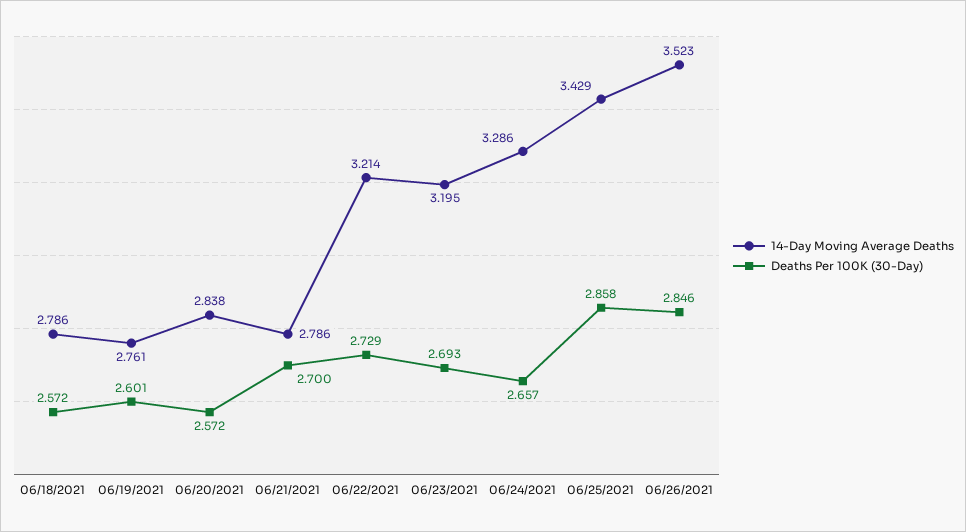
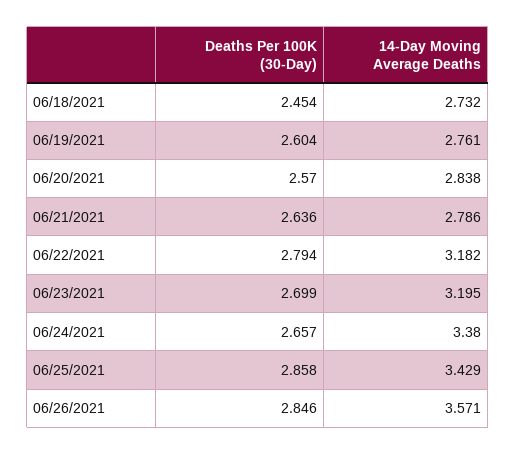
  {
    "14-Day Moving Average Deaths": {
-     "06/18/2021": 2.786,
+     "06/18/2021": 2.732,
      "06/19/2021": 2.761,
      "06/20/2021": 2.838,
      "06/21/2021": 2.786,
-     "06/22/2021": 3.214,
+     "06/22/2021": 3.182,
      "06/23/2021": 3.195,
-     "06/24/2021": 3.286,
+     "06/24/2021": 3.38,
      "06/25/2021": 3.429,
-     "06/26/2021": 3.523
+     "06/26/2021": 3.571
    },
    "Deaths Per 100K (30-Day)": {
-     "06/18/2021": 2.572,
+     "06/18/2021": 2.454,
-     "06/19/2021": 2.601,
+     "06/19/2021": 2.604,
-     "06/20/2021": 2.572,
+     "06/20/2021": 2.57,
-     "06/21/2021": 2.7,
+     "06/21/2021": 2.636,
-     "06/22/2021": 2.729,
+     "06/22/2021": 2.794,
-     "06/23/2021": 2.693,
+     "06/23/2021": 2.699,
      "06/24/2021": 2.657,
      "06/25/2021": 2.858,
      "06/26/2021": 2.846
    }
  }

